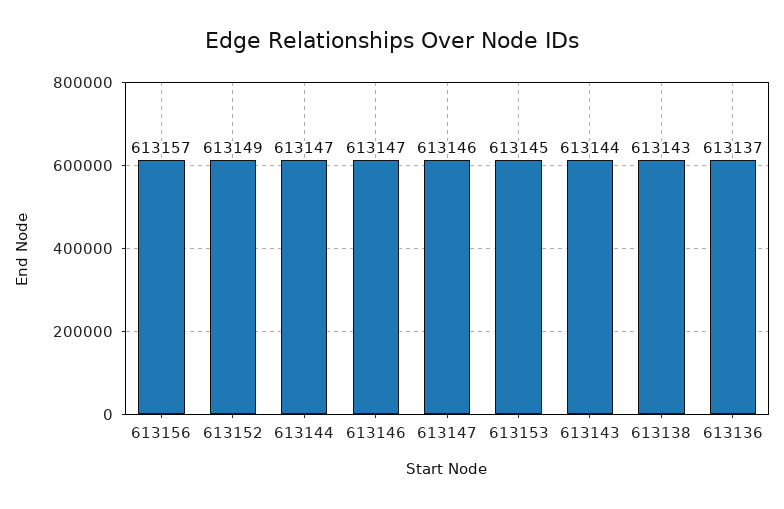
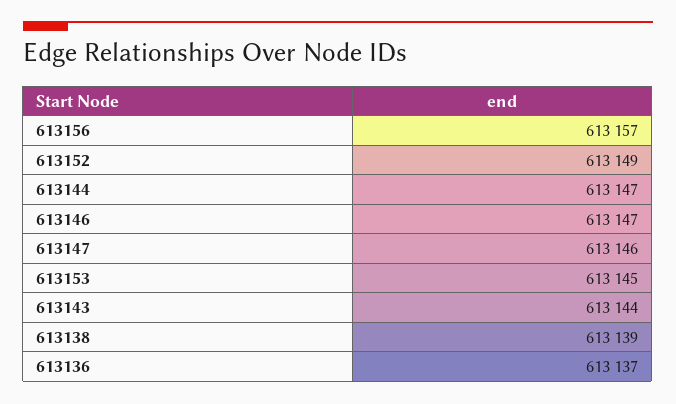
  {
    "613156": 613157,
    "613152": 613149,
    "613144": 613147,
    "613146": 613147,
    "613147": 613146,
    "613153": 613145,
    "613143": 613144,
-   "613138": 613143,
+   "613138": 613139,
    "613136": 613137
  }

